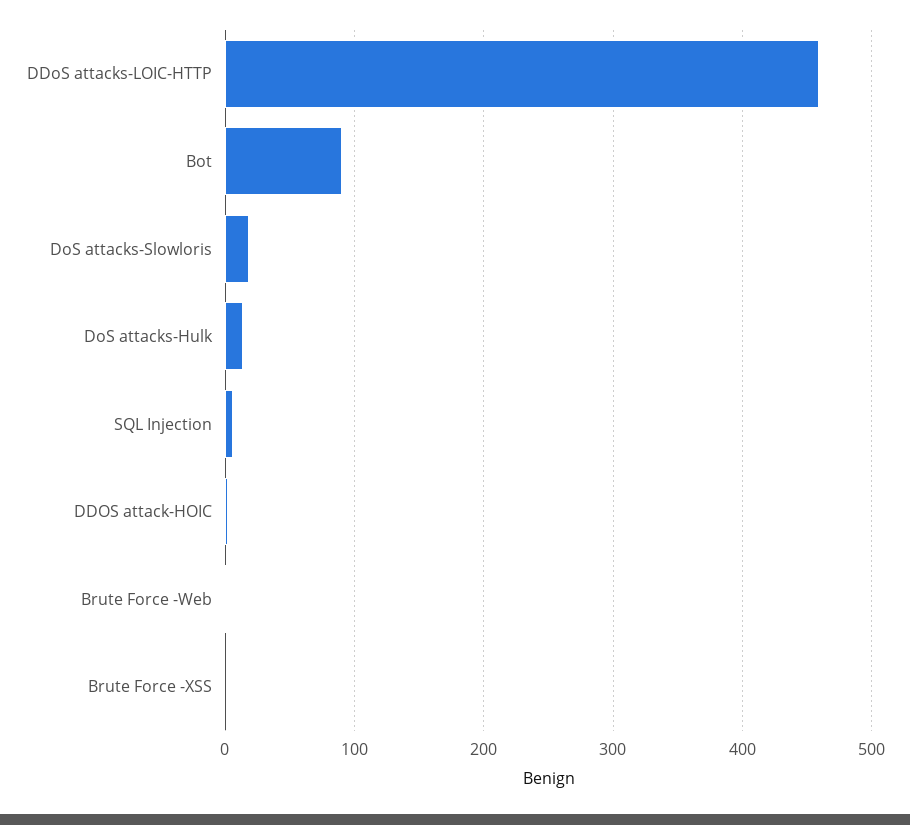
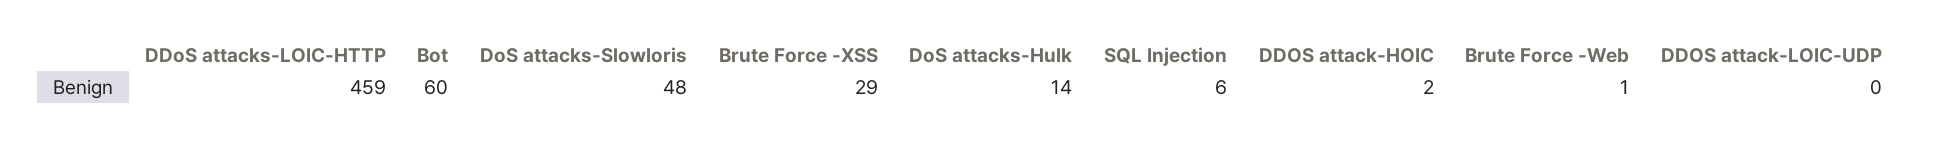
  {
    "DDoS attacks-LOIC-HTTP": 459,
-   "Bot": 90,
+   "Bot": 60,
-   "DoS attacks-Slowloris": 20,
+   "DoS attacks-Slowloris": 48,
    "DoS attacks-Hulk": 14,
    "SQL Injection": 6,
    "DDOS attack-HOIC": 2,
    "Brute Force -Web": 1,
-   "Brute Force -XSS": 0
+   "Brute Force -XSS": 29,
+   "DDOS attack-LOIC-UDP": 0
  }

